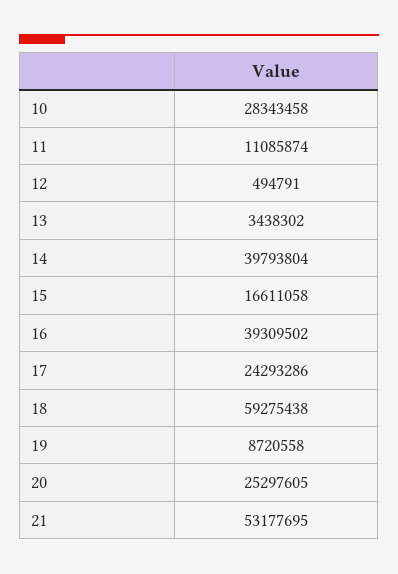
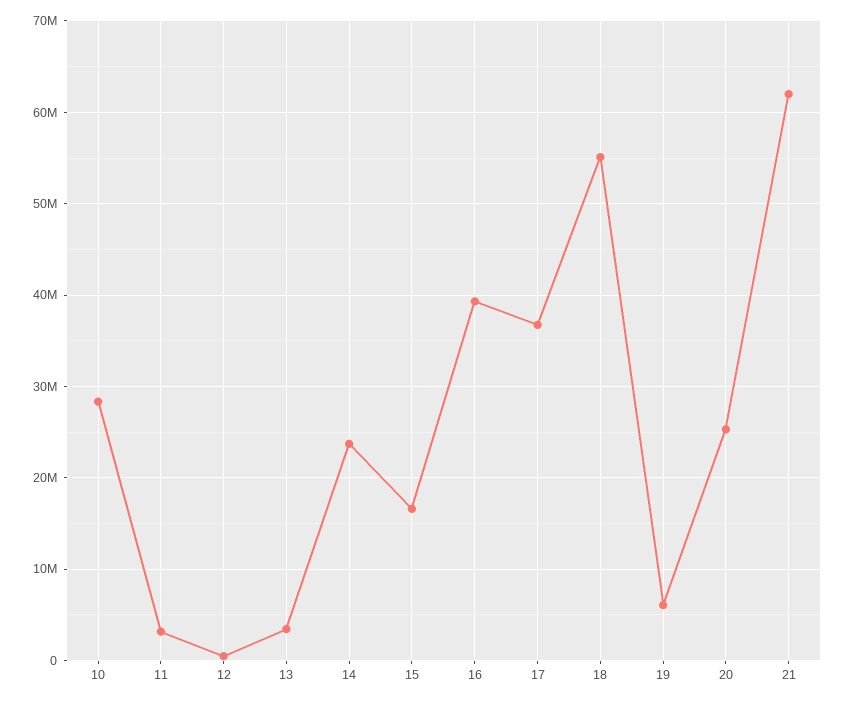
  {
    "10": 28343458,
-   "11": 11085874,
+   "11": 3000000,
    "12": 494791,
    "13": 3438302,
-   "14": 39793804,
+   "14": 24000000,
    "15": 16611058,
    "16": 39309502,
-   "17": 24293286,
+   "17": 37000000,
-   "18": 59275438,
+   "18": 55000000,
-   "19": 8720558,
+   "19": 6000000,
    "20": 25297605,
-   "21": 53177695
+   "21": 62000000
  }

